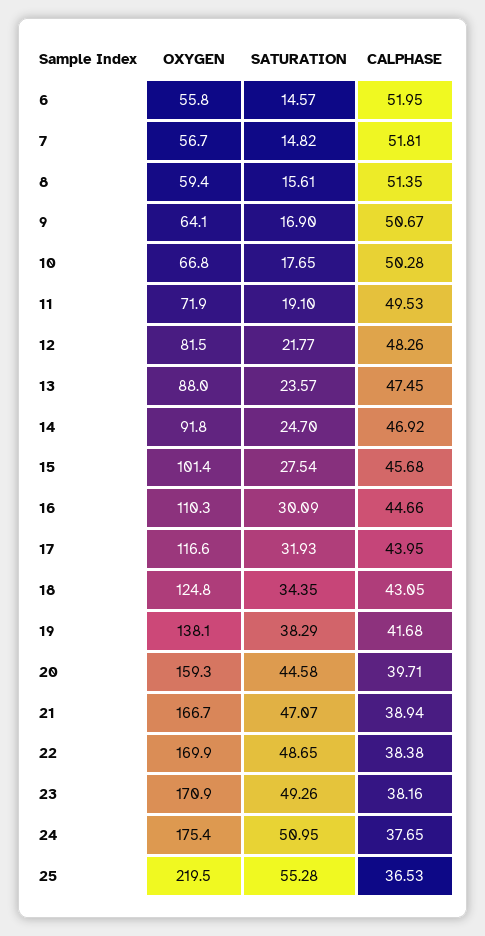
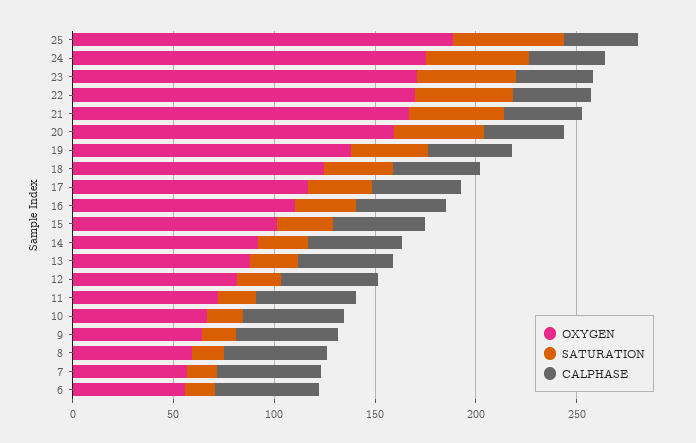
  {
    "OXYGEN": {
      "6": 55.8,
      "7": 56.7,
      "8": 59.4,
      "9": 64.1,
      "10": 66.8,
      "11": 71.9,
      "12": 81.5,
      "13": 88,
      "14": 91.8,
      "15": 101.4,
      "16": 110.3,
      "17": 116.6,
      "18": 124.8,
      "19": 138.1,
      "20": 159.3,
      "21": 166.7,
      "22": 169.9,
      "23": 170.9,
      "24": 175.4,
-     "25": 219.5
+     "25": 190
    },
    "SATURATION": {
      "6": 14.57,
      "7": 14.82,
      "8": 15.61,
      "9": 16.9,
      "10": 17.65,
      "11": 19.1,
      "12": 21.77,
      "13": 23.57,
      "14": 24.7,
      "15": 27.54,
      "16": 30.09,
      "17": 31.93,
      "18": 34.35,
      "19": 38.29,
      "20": 44.58,
      "21": 47.07,
      "22": 48.65,
      "23": 49.26,
      "24": 50.95,
      "25": 55.28
    },
    "CALPHASE": {
      "6": 51.95,
      "7": 51.81,
      "8": 51.35,
      "9": 50.67,
      "10": 50.28,
      "11": 49.53,
      "12": 48.26,
      "13": 47.45,
      "14": 46.92,
      "15": 45.68,
      "16": 44.66,
      "17": 43.95,
      "18": 43.05,
      "19": 41.68,
      "20": 39.71,
      "21": 38.94,
      "22": 38.38,
      "23": 38.16,
      "24": 37.65,
      "25": 36.53
    }
  }

